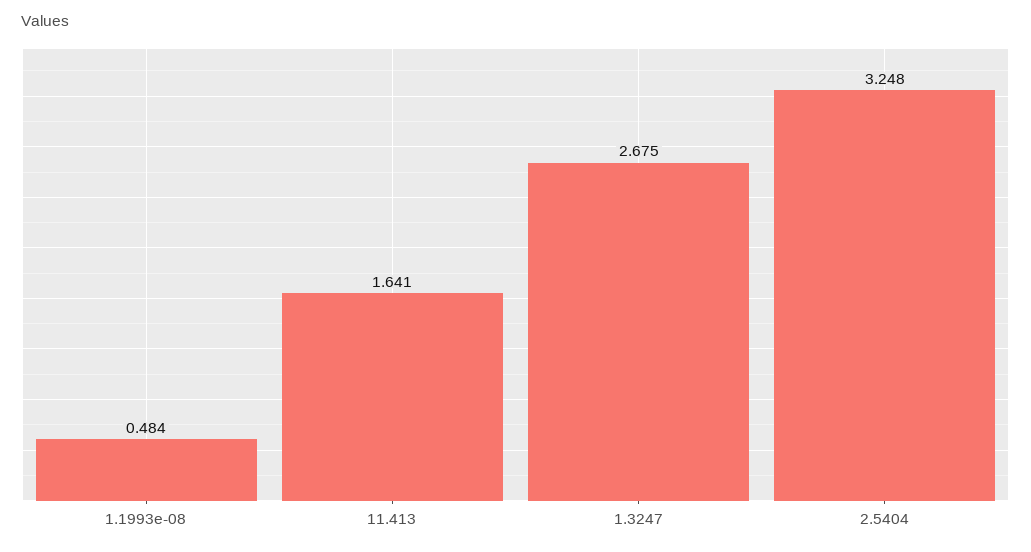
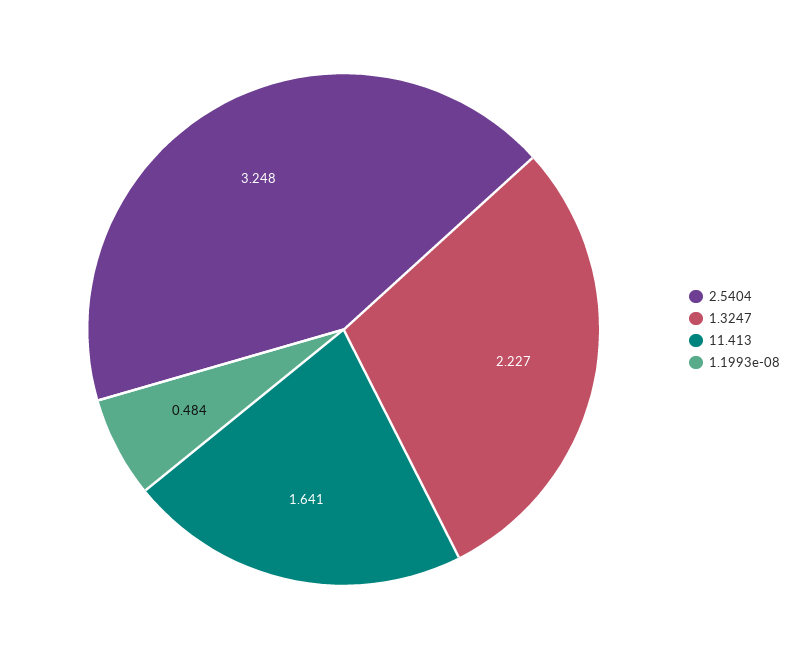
  {
    "1.1993e-08": 0.484,
    "11.413": 1.641,
-   "1.3247": 2.675,
+   "1.3247": 2.227,
    "2.5404": 3.248
  }

